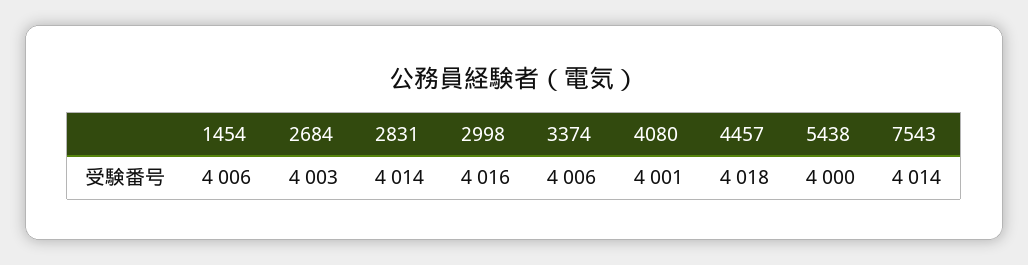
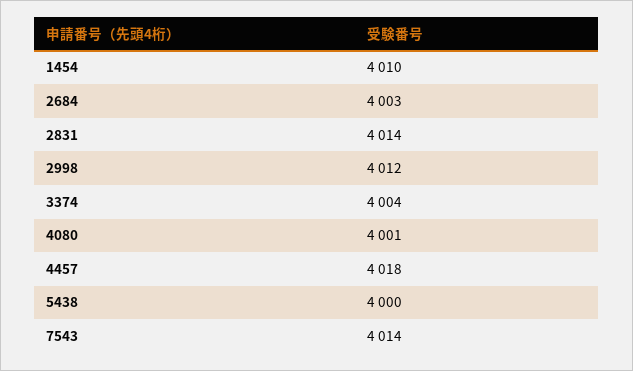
  {
-   "1454": 4006,
+   "1454": 4010,
    "2684": 4003,
    "2831": 4014,
-   "2998": 4016,
+   "2998": 4012,
-   "3374": 4006,
+   "3374": 4004,
    "4080": 4001,
    "4457": 4018,
    "5438": 4000,
    "7543": 4014
  }

